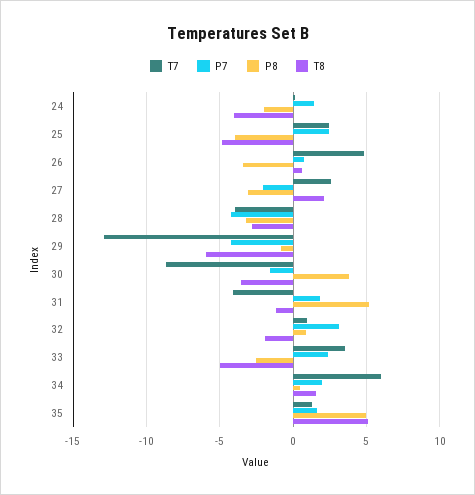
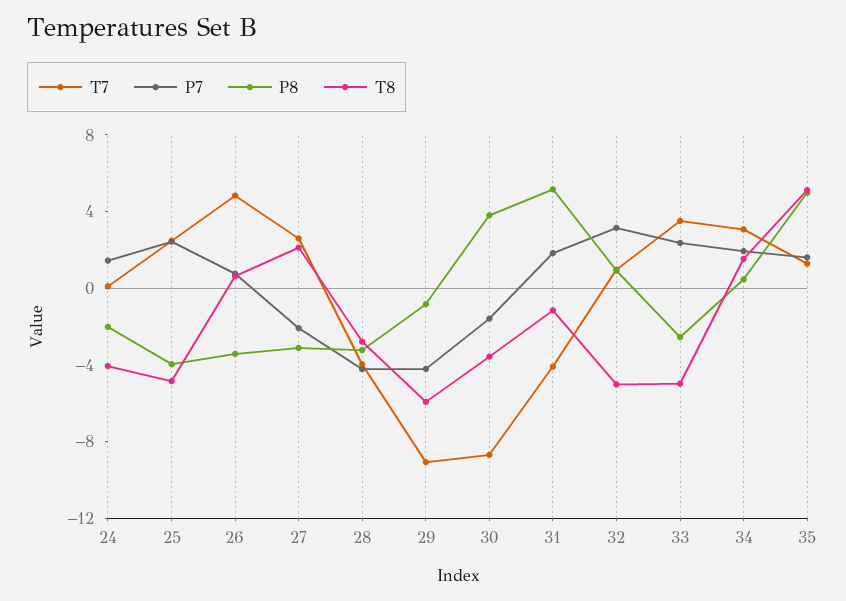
  {
    "T7": {
      "24": 0,
      "25": 2.5,
      "26": 5,
      "27": 2.5,
      "28": -4,
-     "29": -13,
+     "29": -9,
      "30": -8.5,
      "31": -4,
      "32": 1,
      "33": 3.5,
-     "34": 6,
+     "34": 3,
      "35": 1.5
    },
    "P7": {
      "24": 1.5,
      "25": 2.5,
      "26": 1,
      "27": -2,
      "28": -4,
      "29": -4,
      "30": -1.5,
      "31": 2,
      "32": 3,
      "33": 2.5,
      "34": 2,
      "35": 1.5
    },
    "P8": {
      "24": -2,
      "25": -4,
      "26": -3.5,
      "27": -3,
      "28": -3,
      "29": -1,
      "30": 4,
      "31": 5,
      "32": 1,
      "33": -2.5,
      "34": 0.5,
      "35": 5
    },
    "T8": {
      "24": -4,
      "25": -5,
      "26": 0.5,
      "27": 2,
      "28": -3,
      "29": -6,
      "30": -3.5,
      "31": -1,
-     "32": -2,
+     "32": -5,
      "33": -5,
      "34": 1.5,
      "35": 5
    }
  }

